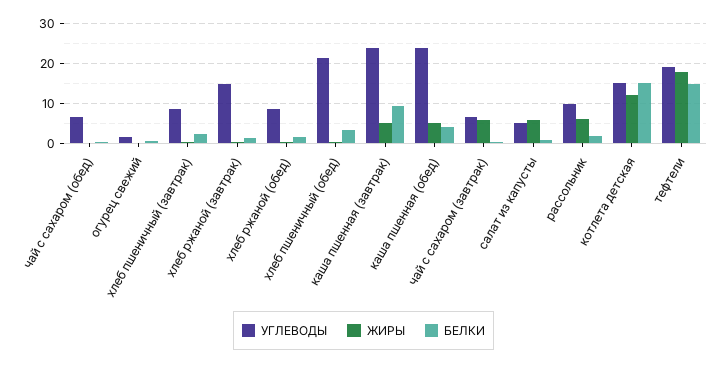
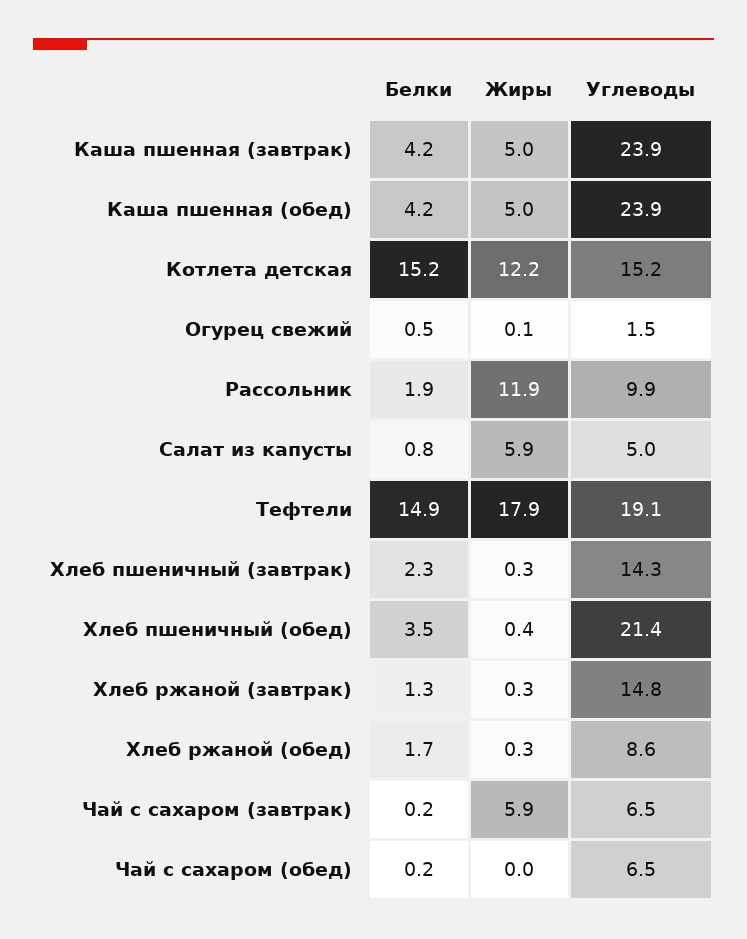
  {
    "УГЛЕВОДЫ": {
      "чай с сахаром (обед)": 6.5,
      "огурец свежий": 1.5,
-     "хлеб пшеничный (завтрак)": 8,
+     "хлеб пшеничный (завтрак)": 14.3,
      "хлеб ржаной (завтрак)": 14.8,
      "хлеб ржаной (обед)": 8.6,
      "хлеб пшеничный (обед)": 21.4,
      "каша пшенная (завтрак)": 23.9,
      "каша пшенная (обед)": 23.9,
      "чай с сахаром (завтрак)": 6.5,
      "салат из капусты": 5,
      "рассольник": 9.9,
      "котлета детская": 15.2,
      "тефтели": 19.1
    },
    "ЖИРЫ": {
      "чай с сахаром (обед)": 0,
      "огурец свежий": 0.1,
      "хлеб пшеничный (завтрак)": 0.3,
      "хлеб ржаной (завтрак)": 0.3,
      "хлеб ржаной (обед)": 0.3,
      "хлеб пшеничный (обед)": 0.4,
      "каша пшенная (завтрак)": 5,
      "каша пшенная (обед)": 5,
      "чай с сахаром (завтрак)": 5.9,
      "салат из капусты": 5.9,
-     "рассольник": 6,
+     "рассольник": 11.9,
      "котлета детская": 12.2,
      "тефтели": 17.9
    },
    "БЕЛКИ": {
      "чай с сахаром (обед)": 0.2,
      "огурец свежий": 0.5,
      "хлеб пшеничный (завтрак)": 2.3,
      "хлеб ржаной (завтрак)": 1.3,
      "хлеб ржаной (обед)": 1.7,
      "хлеб пшеничный (обед)": 3.5,
-     "каша пшенная (завтрак)": 10,
+     "каша пшенная (завтрак)": 4.2,
      "каша пшенная (обед)": 4.2,
      "чай с сахаром (завтрак)": 0.2,
      "салат из капусты": 0.8,
      "рассольник": 1.9,
      "котлета детская": 15.2,
      "тефтели": 14.9
    }
  }

